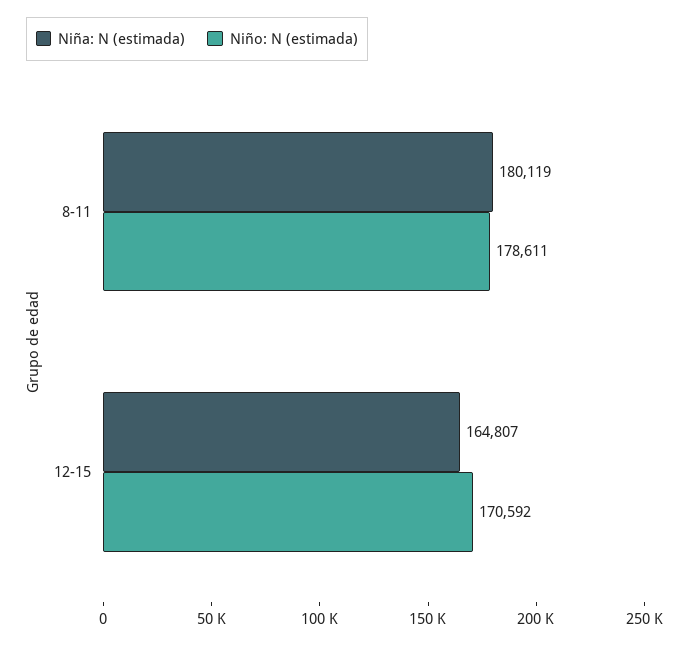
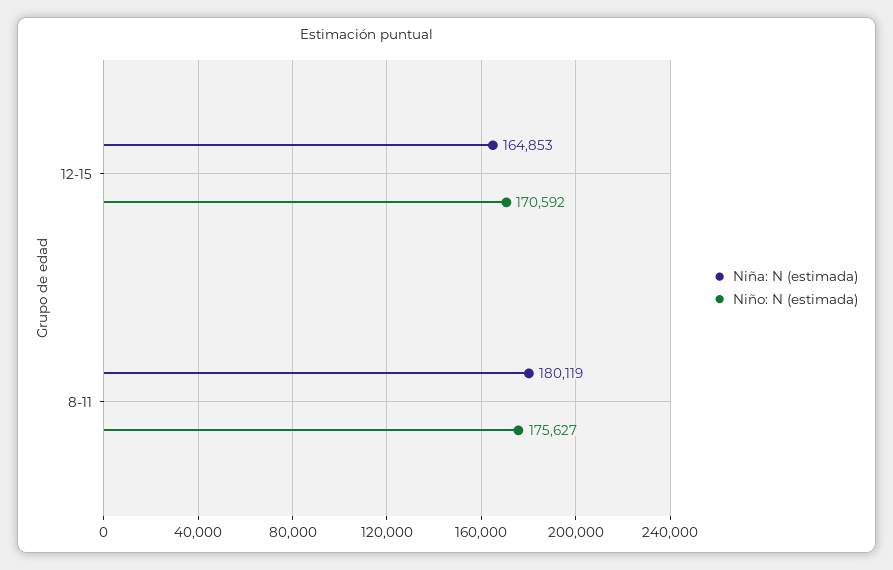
  {
    "Niña: N (estimada)": {
      "8-11": 180119,
-     "12-15": 164807
+     "12-15": 164853
    },
    "Niño: N (estimada)": {
-     "8-11": 178611,
+     "8-11": 175627,
      "12-15": 170592
    }
  }

